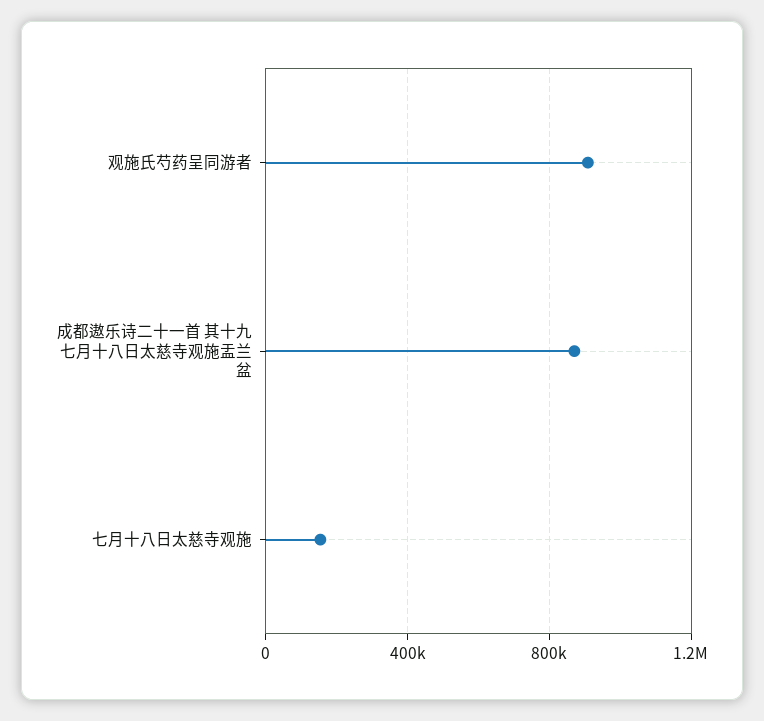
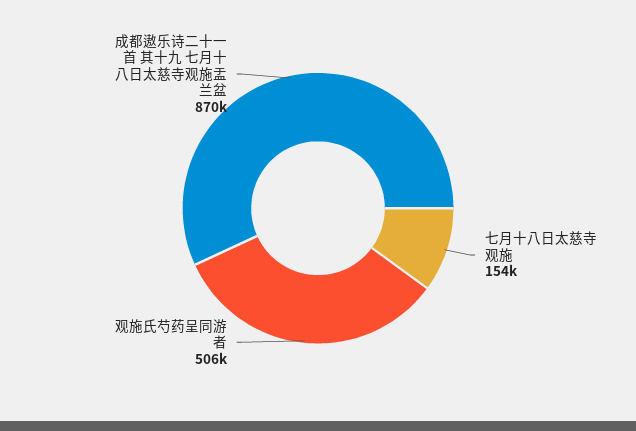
  {
-   "观施氏芍药呈同游者": 900000,
+   "观施氏芍药呈同游者": 506000,
    "成都遨乐诗二十一首 其十九 七月十八日太慈寺观施盂兰盆": 870000,
    "七月十八日太慈寺观施": 154000
  }

